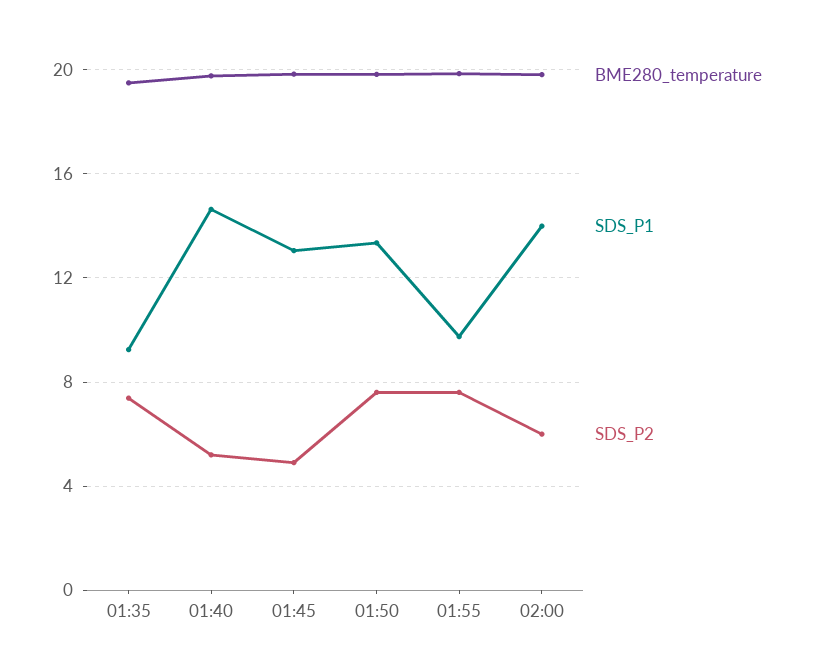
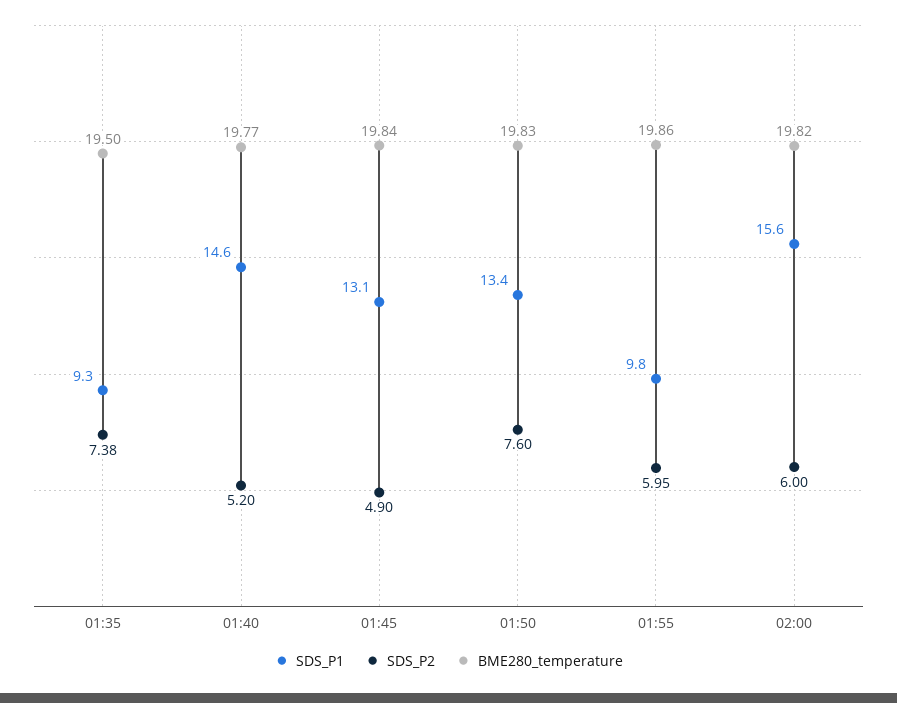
  {
    "BME280_temperature": {
      "01:35": 19.5,
      "01:40": 19.77,
      "01:45": 19.84,
      "01:50": 19.83,
      "01:55": 19.86,
      "02:00": 19.82
    },
    "SDS_P1": {
      "01:35": 9.3,
      "01:40": 14.6,
      "01:45": 13.1,
      "01:50": 13.4,
      "01:55": 9.8,
-     "02:00": 14
+     "02:00": 15.6
    },
    "SDS_P2": {
      "01:35": 7.38,
      "01:40": 5.2,
      "01:45": 4.9,
      "01:50": 7.6,
-     "01:55": 7.5,
+     "01:55": 5.95,
      "02:00": 6
    }
  }

